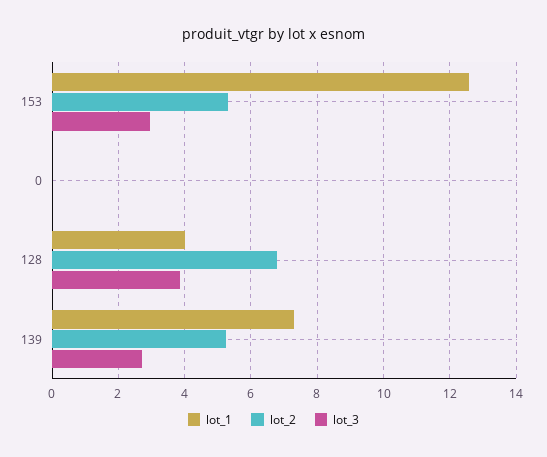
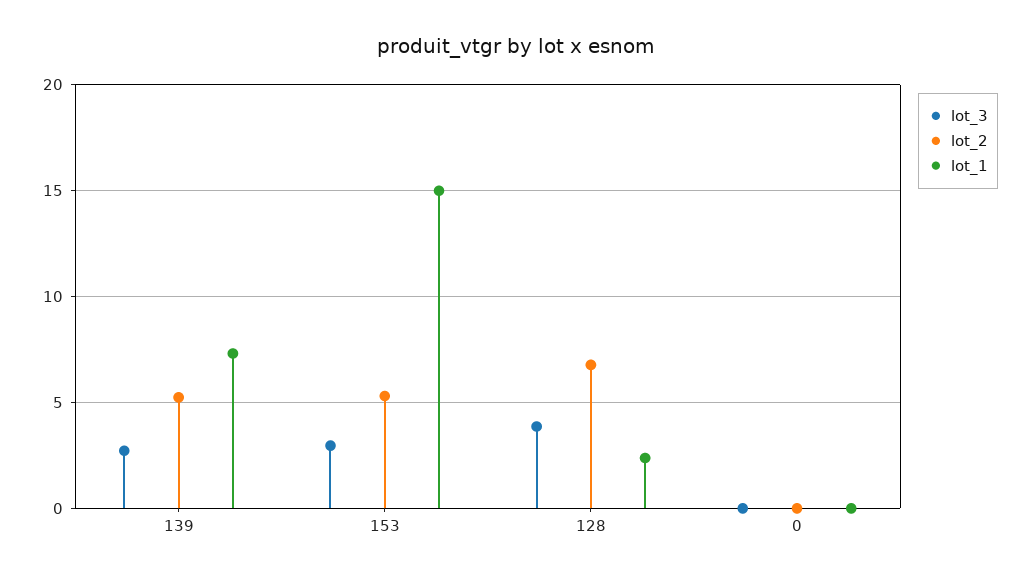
  {
    "lot_1": {
-     "153": 12.6,
+     "153": 15,
      "0": 0,
-     "128": 4,
+     "128": 2.5,
      "139": 7.4
    },
    "lot_2": {
      "153": 5.4,
      "0": 0,
      "128": 6.8,
      "139": 5.2
    },
    "lot_3": {
      "153": 3,
      "0": 0,
      "128": 3.8,
      "139": 2.8
    }
  }

